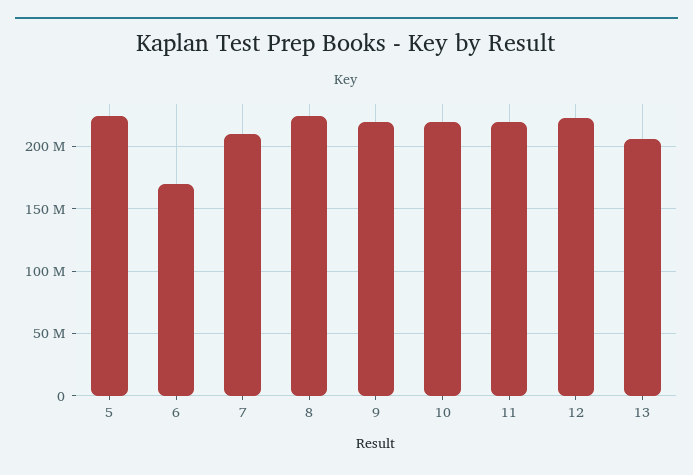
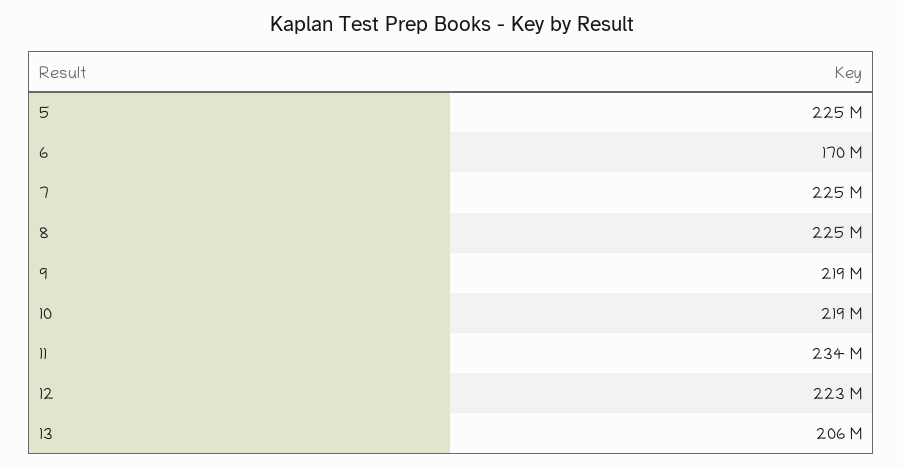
  {
    "5": 225000000,
    "6": 170000000,
-   "7": 210000000,
+   "7": 225000000,
    "8": 225000000,
    "9": 219000000,
    "10": 219000000,
-   "11": 220000000,
+   "11": 234000000,
    "12": 223000000,
    "13": 206000000
  }

